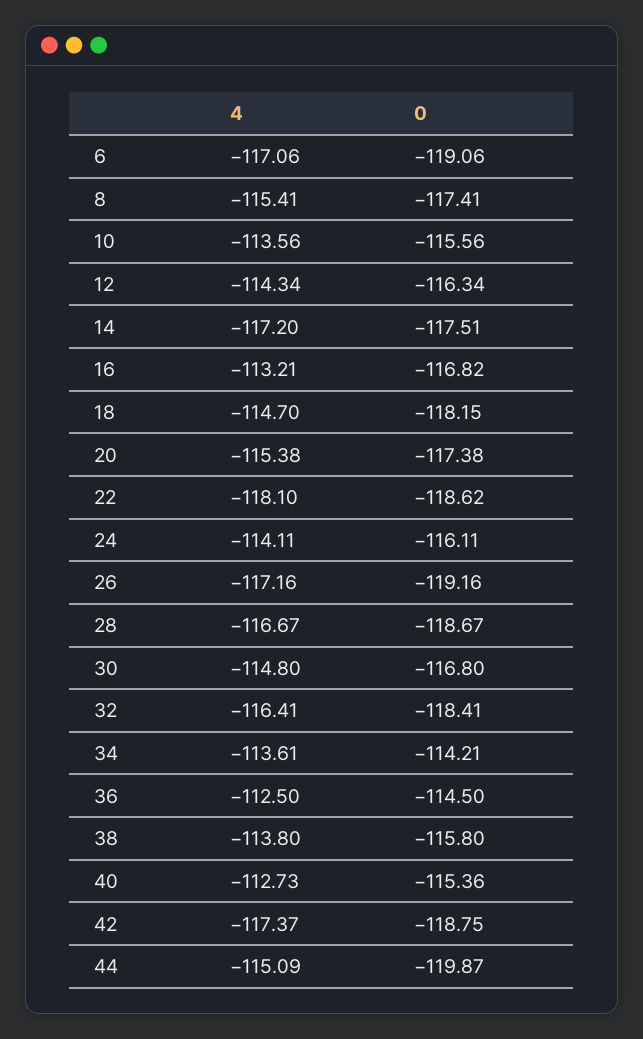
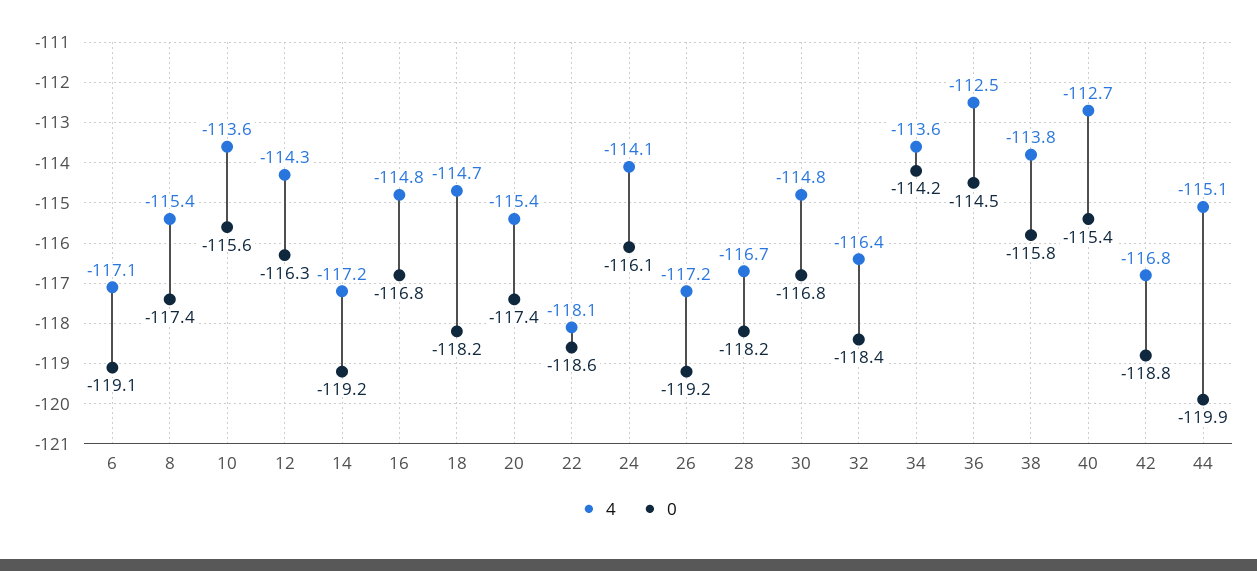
  {
    "4": {
      "6": -117.06,
      "8": -115.41,
      "10": -113.56,
      "12": -114.34,
      "14": -117.2,
-     "16": -113.21,
+     "16": -114.8,
      "18": -114.7,
      "20": -115.38,
      "22": -118.1,
      "24": -114.11,
      "26": -117.16,
      "28": -116.67,
      "30": -114.8,
      "32": -116.41,
      "34": -113.61,
      "36": -112.5,
      "38": -113.8,
      "40": -112.73,
-     "42": -117.37,
+     "42": -116.8,
      "44": -115.09
    },
    "0": {
      "6": -119.06,
      "8": -117.41,
      "10": -115.56,
      "12": -116.34,
-     "14": -117.51,
+     "14": -119.2,
      "16": -116.82,
      "18": -118.15,
      "20": -117.38,
      "22": -118.62,
      "24": -116.11,
      "26": -119.16,
-     "28": -118.67,
+     "28": -118.2,
      "30": -116.8,
      "32": -118.41,
      "34": -114.21,
      "36": -114.5,
      "38": -115.8,
      "40": -115.36,
      "42": -118.75,
      "44": -119.87
    }
  }

